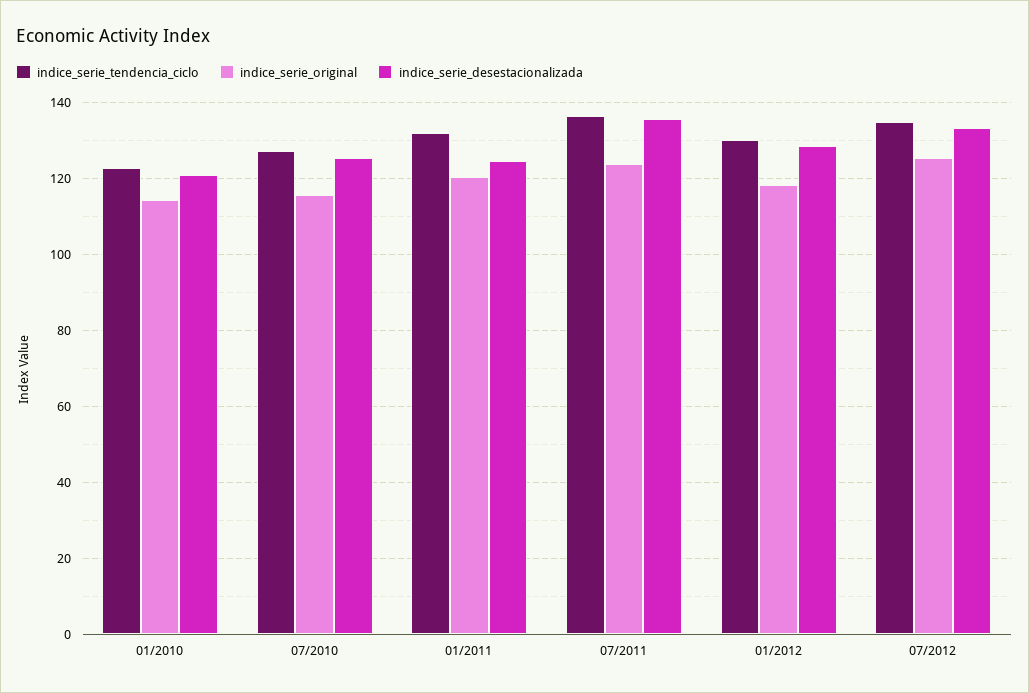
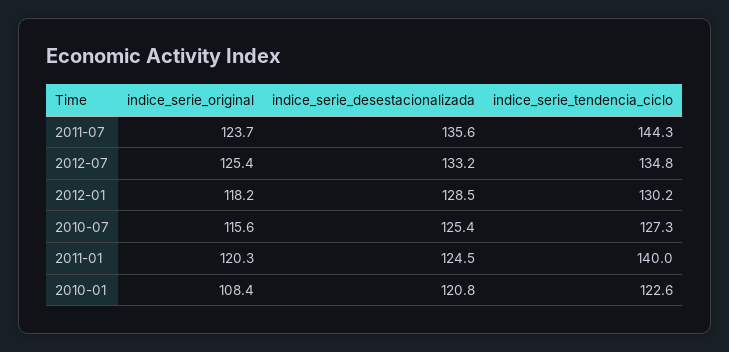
  {
    "indice_serie_tendencia_ciclo": {
      "01/2010": 122.6,
      "07/2010": 127.3,
-     "01/2011": 132,
+     "01/2011": 140,
-     "07/2011": 136,
+     "07/2011": 144.3,
      "01/2012": 130.2,
      "07/2012": 134.8
    },
    "indice_serie_original": {
-     "01/2010": 114,
+     "01/2010": 108.4,
      "07/2010": 115.6,
      "01/2011": 120.3,
      "07/2011": 123.7,
      "01/2012": 118.2,
      "07/2012": 125.4
    },
    "indice_serie_desestacionalizada": {
      "01/2010": 120.8,
      "07/2010": 125.4,
      "01/2011": 124.5,
      "07/2011": 135.6,
      "01/2012": 128.5,
      "07/2012": 133.2
    }
  }

